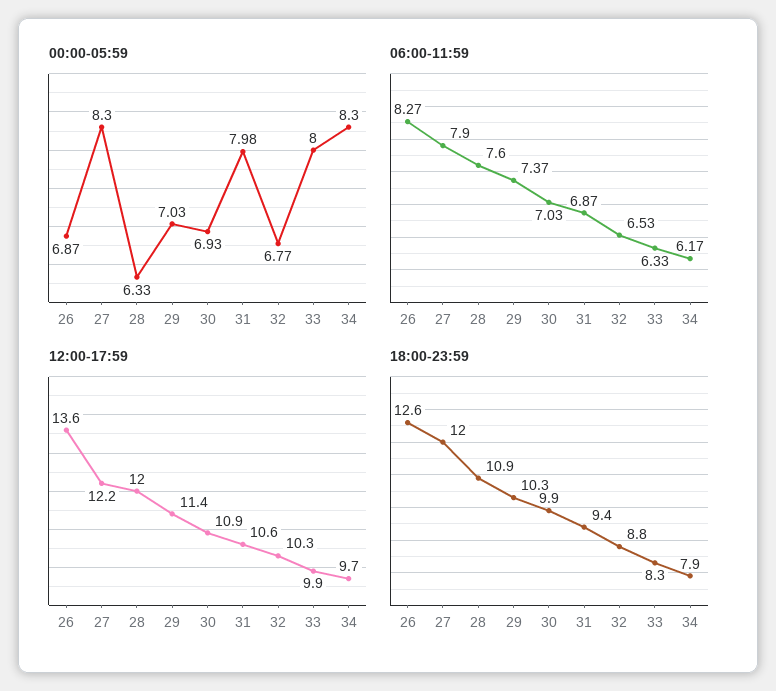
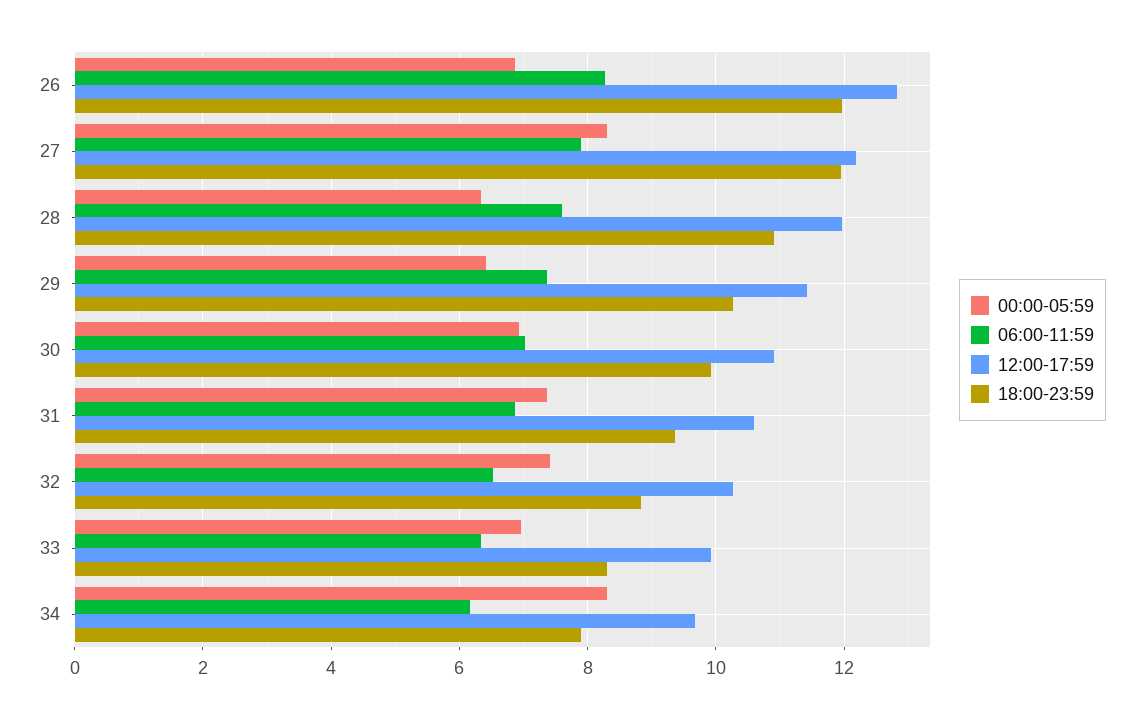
  {
    "00:00-05:59": {
      "26": 6.87,
      "27": 8.3,
      "28": 6.33,
-     "29": 7.03,
+     "29": 6.4,
      "30": 6.93,
-     "31": 7.98,
+     "31": 7.4,
-     "32": 6.77,
+     "32": 7.4,
-     "33": 8,
+     "33": 7,
      "34": 8.3
    },
    "06:00-11:59": {
      "26": 8.27,
      "27": 7.9,
      "28": 7.6,
      "29": 7.37,
      "30": 7.03,
      "31": 6.87,
      "32": 6.53,
      "33": 6.33,
      "34": 6.17
    },
    "12:00-17:59": {
-     "26": 13.6,
+     "26": 12.8,
      "27": 12.2,
      "28": 12,
      "29": 11.4,
      "30": 10.9,
      "31": 10.6,
      "32": 10.3,
      "33": 9.9,
      "34": 9.7
    },
    "18:00-23:59": {
-     "26": 12.6,
+     "26": 12,
      "27": 12,
      "28": 10.9,
      "29": 10.3,
      "30": 9.9,
      "31": 9.4,
      "32": 8.8,
      "33": 8.3,
      "34": 7.9
    }
  }

